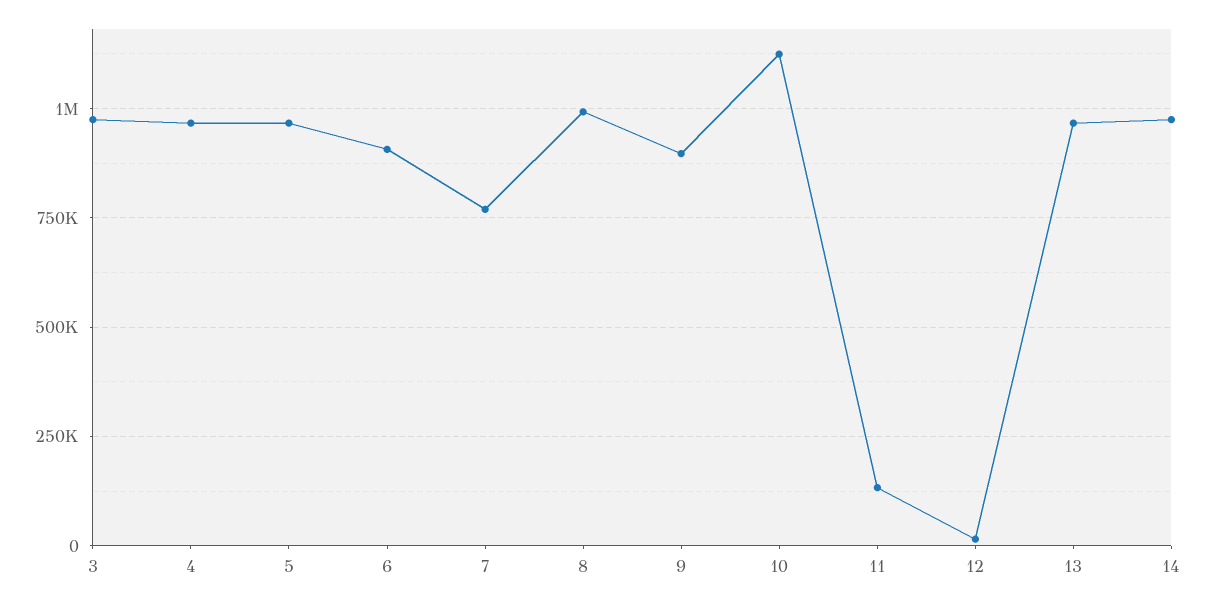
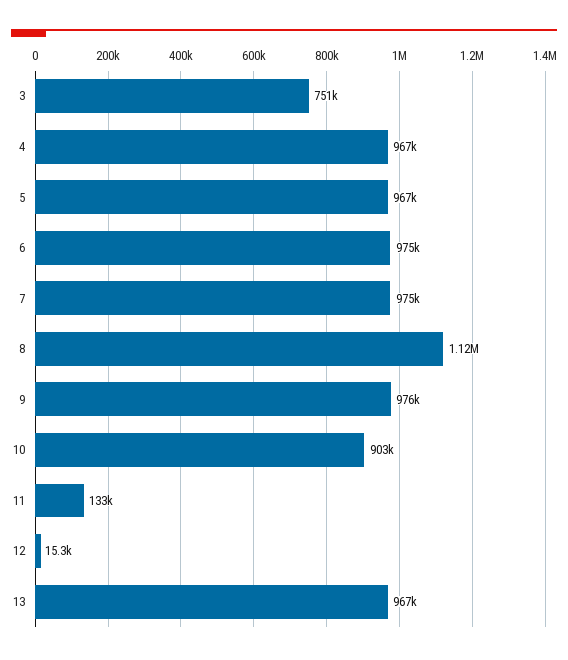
  {
-   "3": 975000,
+   "3": 751000,
    "4": 967000,
    "5": 967000,
-   "6": 900000,
+   "6": 975000,
-   "7": 775000,
+   "7": 975000,
-   "8": 1000000,
+   "8": 1120000,
-   "9": 900000,
+   "9": 976000,
-   "10": 1125000,
+   "10": 903000,
    "11": 133000,
    "12": 15300,
-   "13": 967000,
+   "13": 967000
-   "14": 975000
  }

